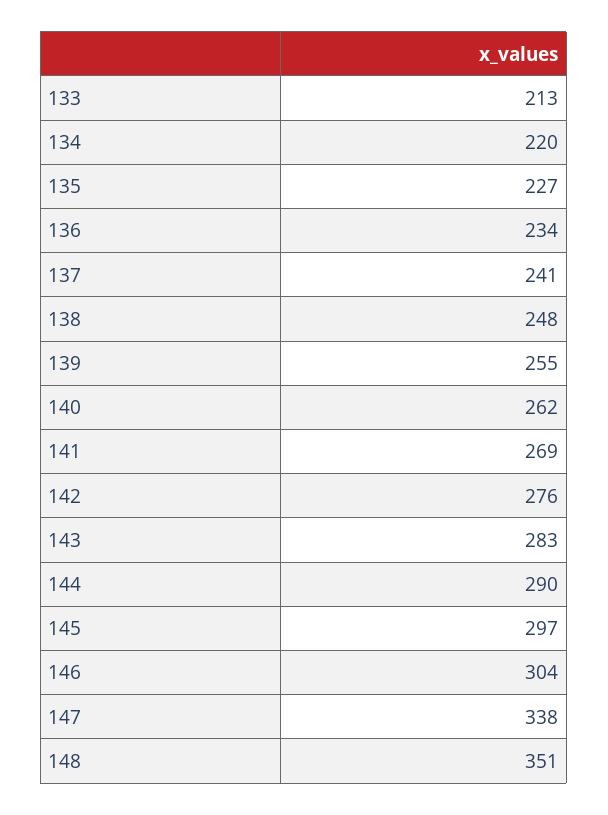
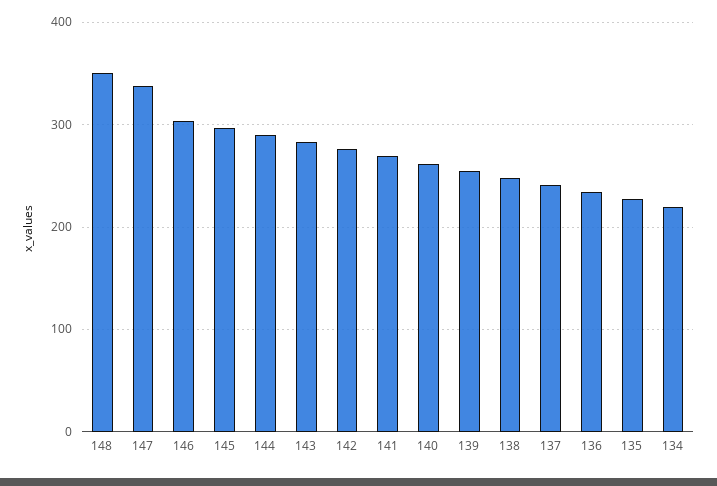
  {
-   "133": 213,
    "134": 220,
    "135": 227,
    "136": 234,
    "137": 241,
    "138": 248,
    "139": 255,
    "140": 262,
    "141": 269,
    "142": 276,
    "143": 283,
    "144": 290,
    "145": 297,
    "146": 304,
    "147": 338,
    "148": 351
  }

